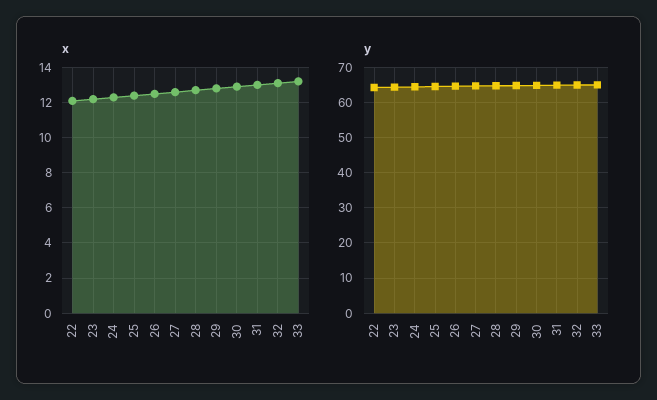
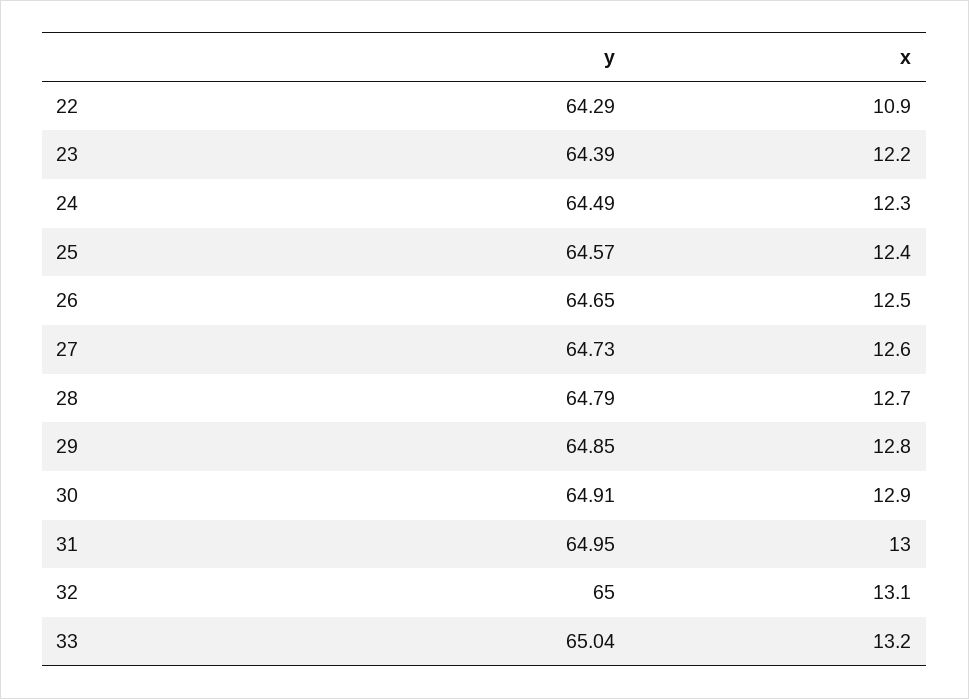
  {
    "x": {
-     "22": 12,
+     "22": 10.9,
      "23": 12.2,
      "24": 12.3,
      "25": 12.4,
      "26": 12.5,
      "27": 12.6,
      "28": 12.7,
      "29": 12.8,
      "30": 12.9,
      "31": 13,
      "32": 13.1,
      "33": 13.2
    },
    "y": {
      "22": 64.29,
      "23": 64.39,
      "24": 64.49,
      "25": 64.57,
      "26": 64.65,
      "27": 64.73,
      "28": 64.79,
      "29": 64.85,
      "30": 64.91,
      "31": 64.95,
      "32": 65,
      "33": 65.04
    }
  }

